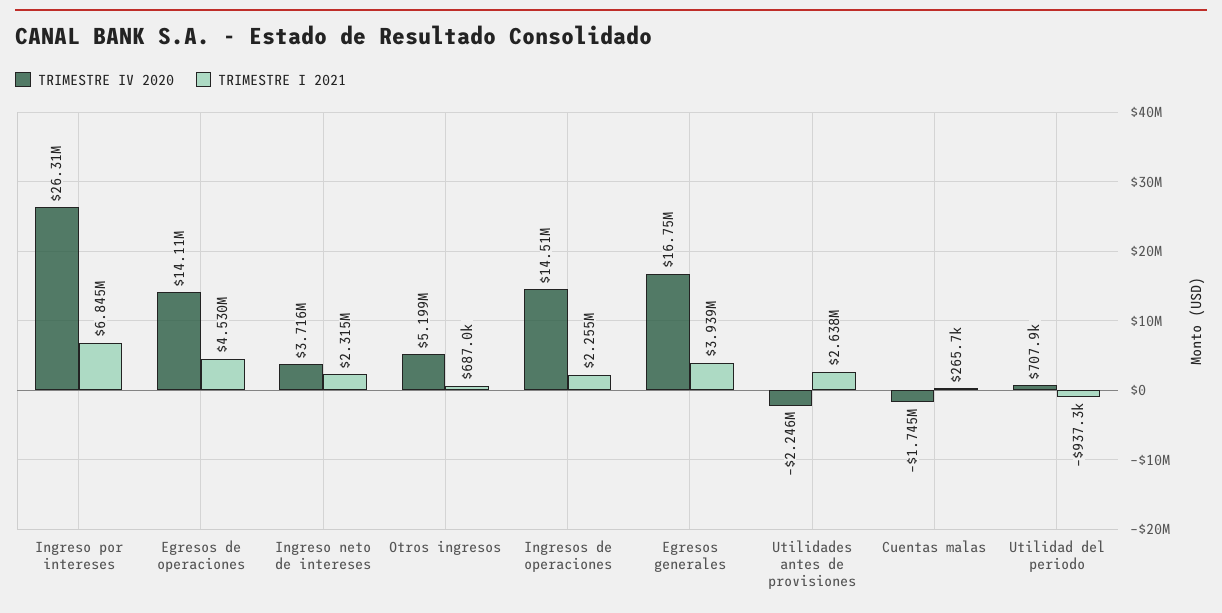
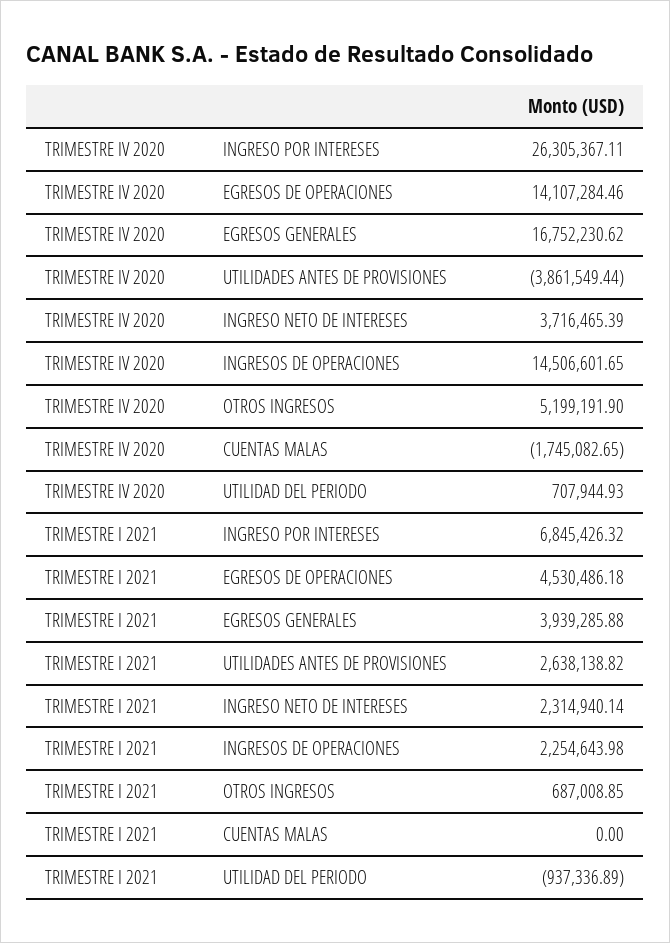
  {
    "TRIMESTRE IV 2020": {
      "Ingreso por intereses": 26305367.11,
      "Egresos de operaciones": 14107284.46,
      "Ingreso neto de intereses": 3716465.39,
      "Otros ingresos": 5199191.9,
      "Ingresos de operaciones": 14506601.65,
      "Egresos generales": 16752230.62,
-     "Utilidades antes de provisiones": -2246000,
+     "Utilidades antes de provisiones": -3861549.44,
      "Cuentas malas": -1745082.65,
      "Utilidad del periodo": 707944.93
    },
    "TRIMESTRE I 2021": {
      "Ingreso por intereses": 6845426.32,
      "Egresos de operaciones": 4530486.18,
      "Ingreso neto de intereses": 2314940.14,
      "Otros ingresos": 687008.85,
      "Ingresos de operaciones": 2254643.98,
      "Egresos generales": 3939285.88,
      "Utilidades antes de provisiones": 2638138.82,
-     "Cuentas malas": 265700,
+     "Cuentas malas": 0,
      "Utilidad del periodo": -937336.89
    }
  }

